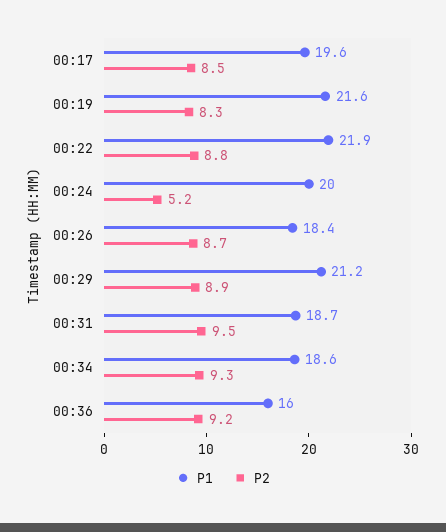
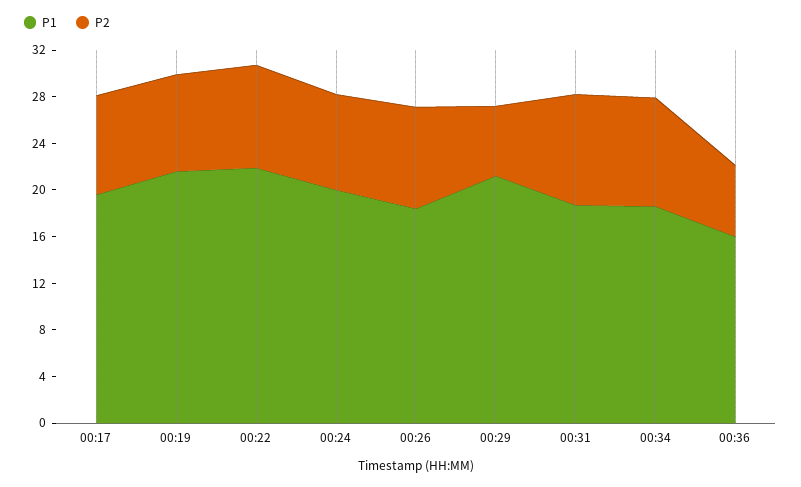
  {
    "P1": {
      "00:17": 19.6,
      "00:19": 21.6,
      "00:22": 21.9,
      "00:24": 20,
      "00:26": 18.4,
      "00:29": 21.2,
      "00:31": 18.7,
      "00:34": 18.6,
      "00:36": 16
    },
    "P2": {
      "00:17": 8.5,
      "00:19": 8.3,
      "00:22": 8.8,
-     "00:24": 5.2,
+     "00:24": 8,
      "00:26": 8.7,
-     "00:29": 8.9,
+     "00:29": 6,
      "00:31": 9.5,
      "00:34": 9.3,
-     "00:36": 9.2
+     "00:36": 6
    }
  }

